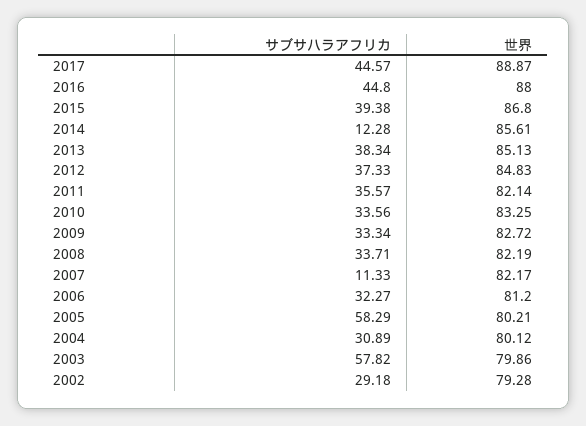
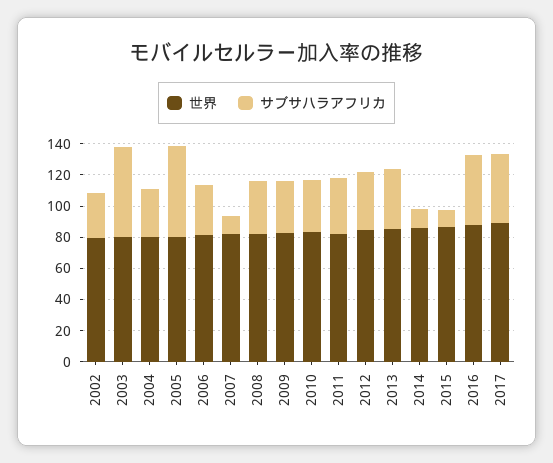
  {
    "サブサハラアフリカ": {
      "2017": 44.57,
      "2016": 44.8,
-     "2015": 39.38,
+     "2015": 10,
      "2014": 12.28,
      "2013": 38.34,
      "2012": 37.33,
      "2011": 35.57,
      "2010": 33.56,
      "2009": 33.34,
      "2008": 33.71,
      "2007": 11.33,
      "2006": 32.27,
      "2005": 58.29,
      "2004": 30.89,
      "2003": 57.82,
      "2002": 29.18
    },
    "世界": {
      "2017": 88.87,
      "2016": 88,
      "2015": 86.8,
      "2014": 85.61,
      "2013": 85.13,
      "2012": 84.83,
      "2011": 82.14,
      "2010": 83.25,
      "2009": 82.72,
      "2008": 82.19,
      "2007": 82.17,
      "2006": 81.2,
      "2005": 80.21,
      "2004": 80.12,
      "2003": 79.86,
      "2002": 79.28
    }
  }

